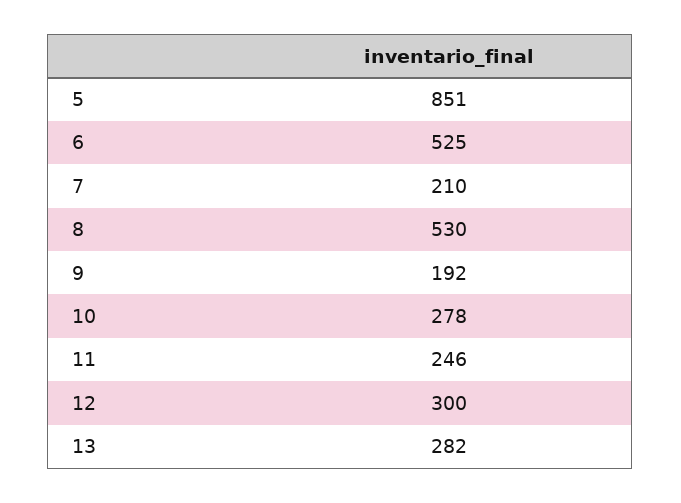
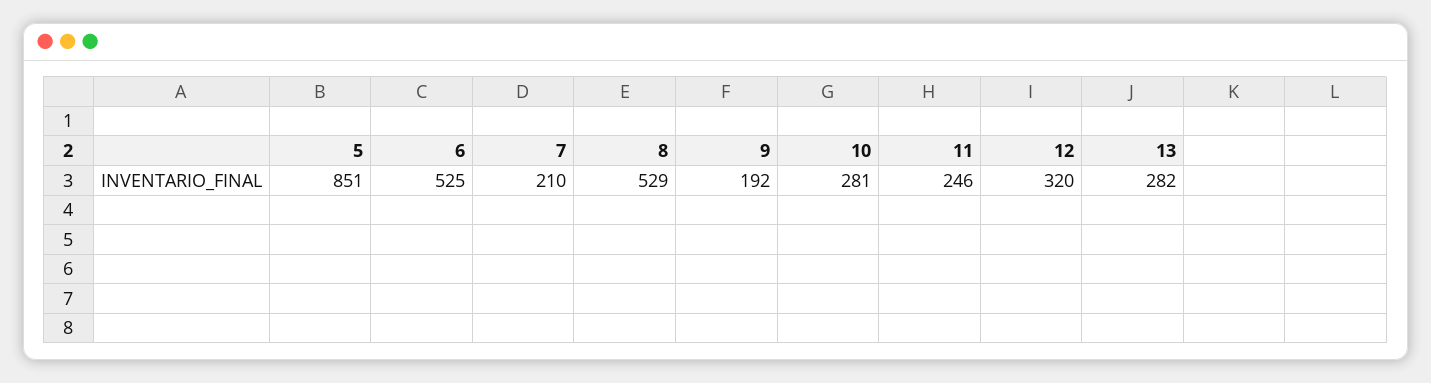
  {
    "5": 851,
    "6": 525,
    "7": 210,
-   "8": 530,
+   "8": 529,
    "9": 192,
-   "10": 278,
+   "10": 281,
    "11": 246,
-   "12": 300,
+   "12": 320,
    "13": 282
  }

